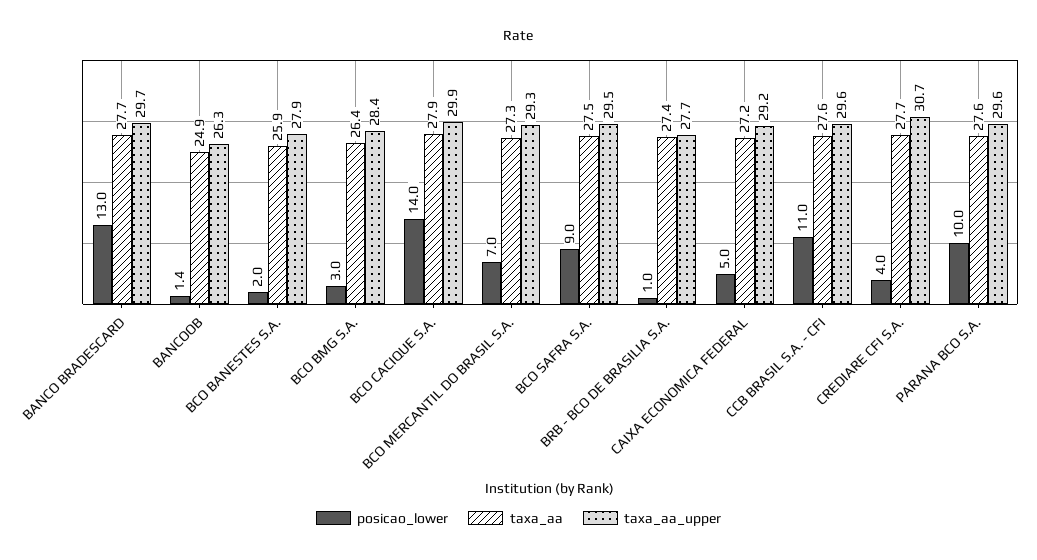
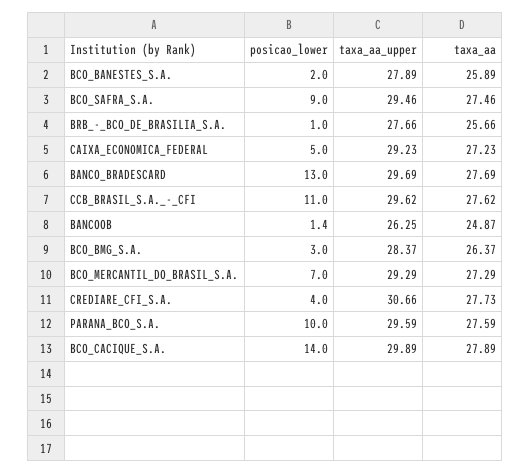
  {
    "posicao_lower": {
      "BANCO BRADESCARD": 13,
      "BANCOOB": 1.4,
      "BCO BANESTES S.A.": 2,
      "BCO BMG S.A.": 3,
      "BCO CACIQUE S.A.": 14,
      "BCO MERCANTIL DO BRASIL S.A.": 7,
      "BCO SAFRA S.A.": 9,
      "BRB - BCO DE BRASILIA S.A.": 1,
      "CAIXA ECONOMICA FEDERAL": 5,
      "CCB BRASIL S.A. - CFI": 11,
      "CREDIARE CFI S.A.": 4,
      "PARANA BCO S.A.": 10
    },
    "taxa_aa": {
      "BANCO BRADESCARD": 27.69,
      "BANCOOB": 24.87,
      "BCO BANESTES S.A.": 25.89,
      "BCO BMG S.A.": 26.37,
      "BCO CACIQUE S.A.": 27.89,
      "BCO MERCANTIL DO BRASIL S.A.": 27.29,
      "BCO SAFRA S.A.": 27.46,
-     "BRB - BCO DE BRASILIA S.A.": 27.4,
+     "BRB - BCO DE BRASILIA S.A.": 25.66,
      "CAIXA ECONOMICA FEDERAL": 27.23,
      "CCB BRASIL S.A. - CFI": 27.62,
      "CREDIARE CFI S.A.": 27.73,
      "PARANA BCO S.A.": 27.59
    },
    "taxa_aa_upper": {
      "BANCO BRADESCARD": 29.69,
      "BANCOOB": 26.25,
      "BCO BANESTES S.A.": 27.89,
      "BCO BMG S.A.": 28.37,
      "BCO CACIQUE S.A.": 29.89,
      "BCO MERCANTIL DO BRASIL S.A.": 29.29,
      "BCO SAFRA S.A.": 29.46,
      "BRB - BCO DE BRASILIA S.A.": 27.66,
      "CAIXA ECONOMICA FEDERAL": 29.23,
      "CCB BRASIL S.A. - CFI": 29.62,
      "CREDIARE CFI S.A.": 30.66,
      "PARANA BCO S.A.": 29.59
    }
  }

